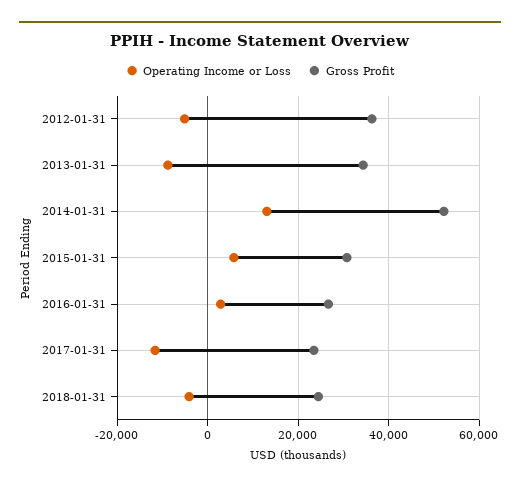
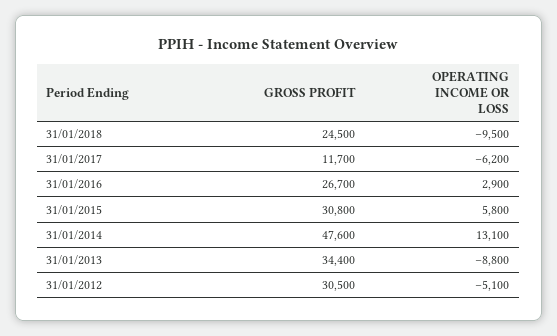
  {
    "Operating Income or Loss": {
      "2012-01-31": -5100,
      "2013-01-31": -8800,
      "2014-01-31": 13100,
      "2015-01-31": 5800,
      "2016-01-31": 2900,
-     "2017-01-31": -12000,
+     "2017-01-31": -6200,
-     "2018-01-31": -4000
+     "2018-01-31": -9500
    },
    "Gross Profit": {
-     "2012-01-31": 36000,
+     "2012-01-31": 30500,
      "2013-01-31": 34400,
-     "2014-01-31": 52000,
+     "2014-01-31": 47600,
      "2015-01-31": 30800,
      "2016-01-31": 26700,
-     "2017-01-31": 24000,
+     "2017-01-31": 11700,
      "2018-01-31": 24500
    }
  }

